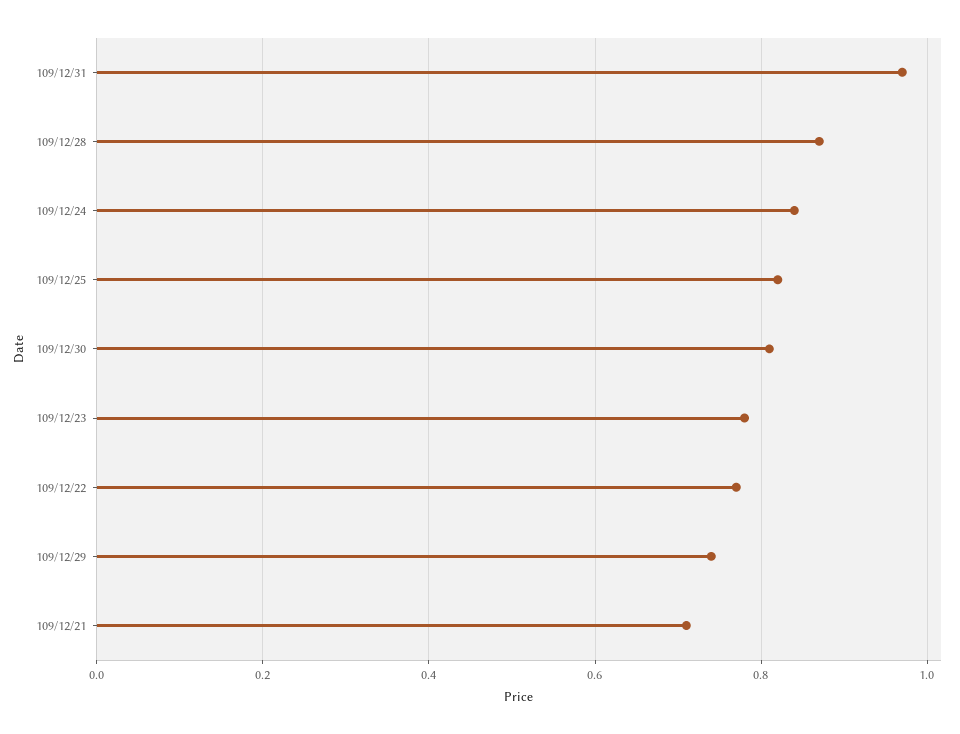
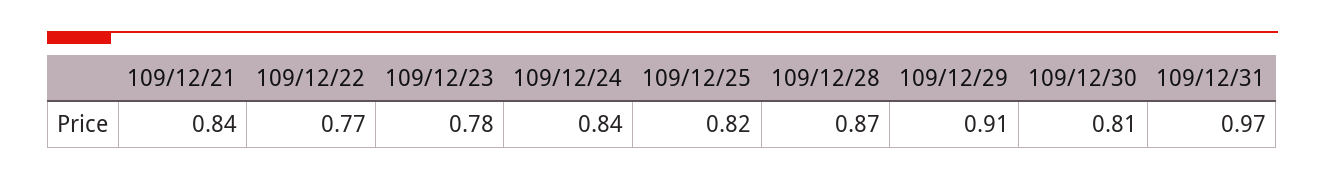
  {
    "109/12/31": 0.97,
    "109/12/28": 0.87,
    "109/12/24": 0.84,
    "109/12/25": 0.82,
    "109/12/30": 0.81,
    "109/12/23": 0.78,
    "109/12/22": 0.77,
-   "109/12/29": 0.75,
+   "109/12/29": 0.91,
-   "109/12/21": 0.7
+   "109/12/21": 0.84
  }

